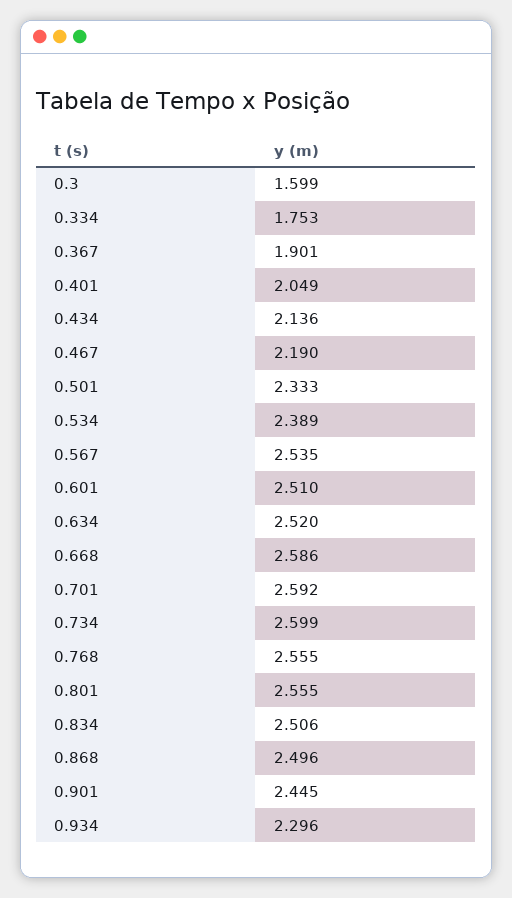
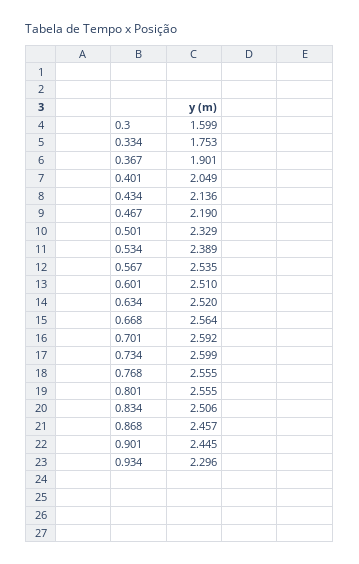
  {
    "0.3": 1.599,
    "0.334": 1.753,
    "0.367": 1.901,
    "0.401": 2.049,
    "0.434": 2.136,
    "0.467": 2.19,
-   "0.501": 2.333,
+   "0.501": 2.329,
    "0.534": 2.389,
    "0.567": 2.535,
    "0.601": 2.51,
    "0.634": 2.52,
-   "0.668": 2.586,
+   "0.668": 2.564,
    "0.701": 2.592,
    "0.734": 2.599,
    "0.768": 2.555,
    "0.801": 2.555,
    "0.834": 2.506,
-   "0.868": 2.496,
+   "0.868": 2.457,
    "0.901": 2.445,
    "0.934": 2.296
  }

